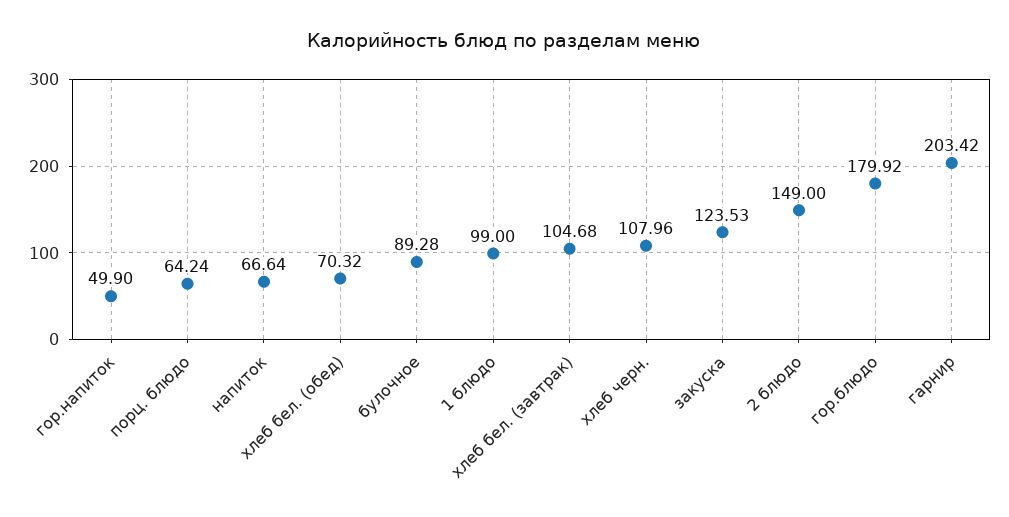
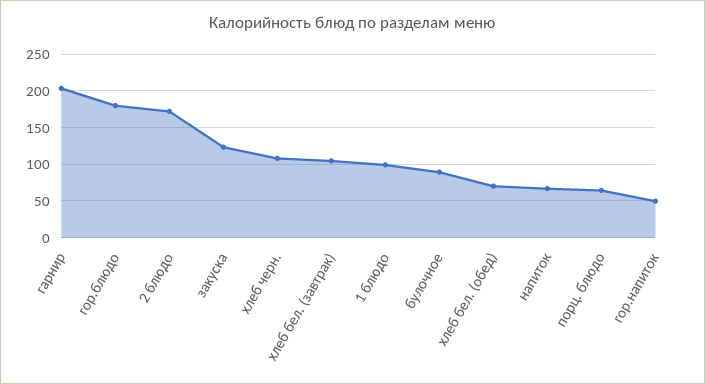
  {
    "гор.напиток": 49.9,
    "порц. блюдо": 64.24,
    "напиток": 66.64,
    "хлеб бел. (обед)": 70.32,
    "булочное": 89.28,
    "1 блюдо": 99,
    "хлеб бел. (завтрак)": 104.68,
    "хлеб черн.": 107.96,
    "закуска": 123.53,
-   "2 блюдо": 149,
+   "2 блюдо": 170,
    "гор.блюдо": 179.92,
    "гарнир": 203.42
  }

